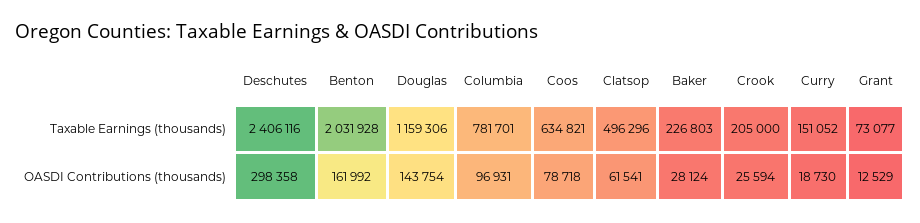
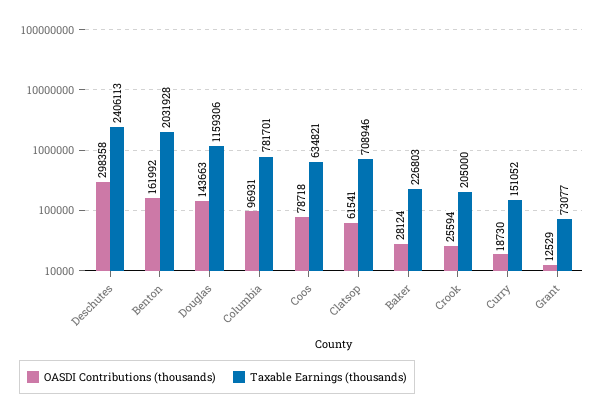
  {
    "Taxable Earnings (thousands)": {
-     "Deschutes": 2406116,
+     "Deschutes": 2406113,
      "Benton": 2031928,
      "Douglas": 1159306,
      "Columbia": 781701,
      "Coos": 634821,
-     "Clatsop": 496296,
+     "Clatsop": 708946,
      "Baker": 226803,
      "Crook": 205000,
      "Curry": 151052,
      "Grant": 73077
    },
    "OASDI Contributions (thousands)": {
      "Deschutes": 298358,
      "Benton": 161992,
-     "Douglas": 143754,
+     "Douglas": 143663,
      "Columbia": 96931,
      "Coos": 78718,
      "Clatsop": 61541,
      "Baker": 28124,
      "Crook": 25594,
      "Curry": 18730,
      "Grant": 12529
    }
  }

